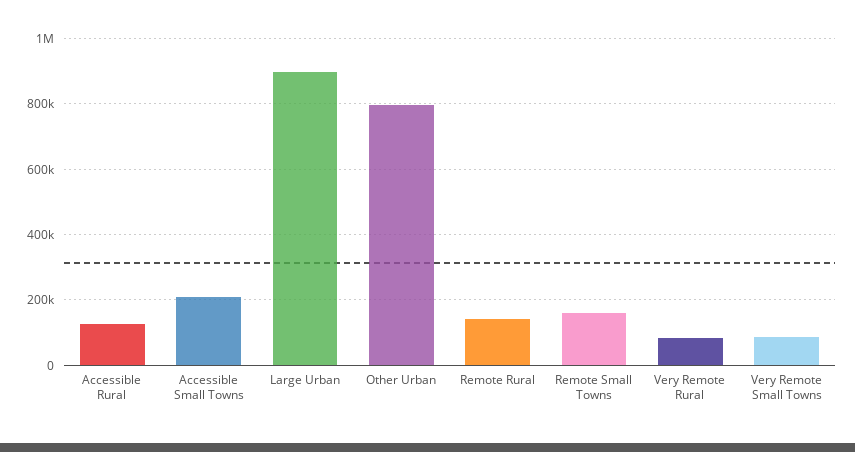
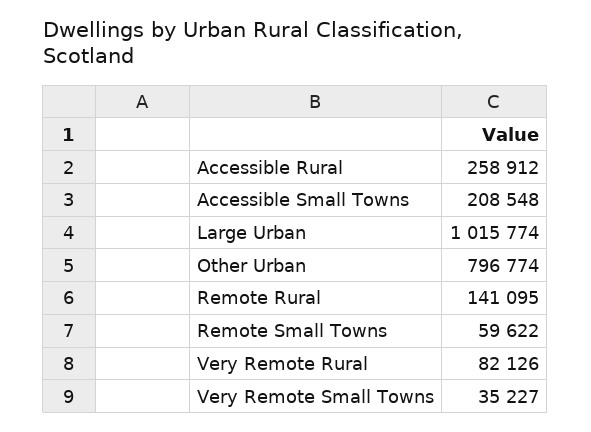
  {
-   "Accessible Rural": 120000,
+   "Accessible Rural": 258912,
    "Accessible Small Towns": 208548,
-   "Large Urban": 900000,
+   "Large Urban": 1015774,
    "Other Urban": 796774,
    "Remote Rural": 141095,
-   "Remote Small Towns": 160000,
+   "Remote Small Towns": 59622,
    "Very Remote Rural": 82126,
-   "Very Remote Small Towns": 80000
+   "Very Remote Small Towns": 35227
  }

